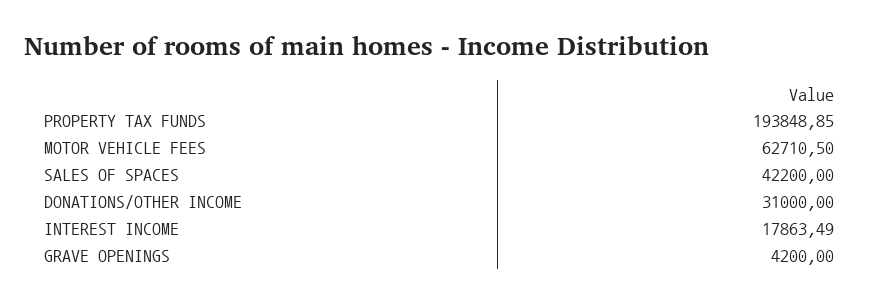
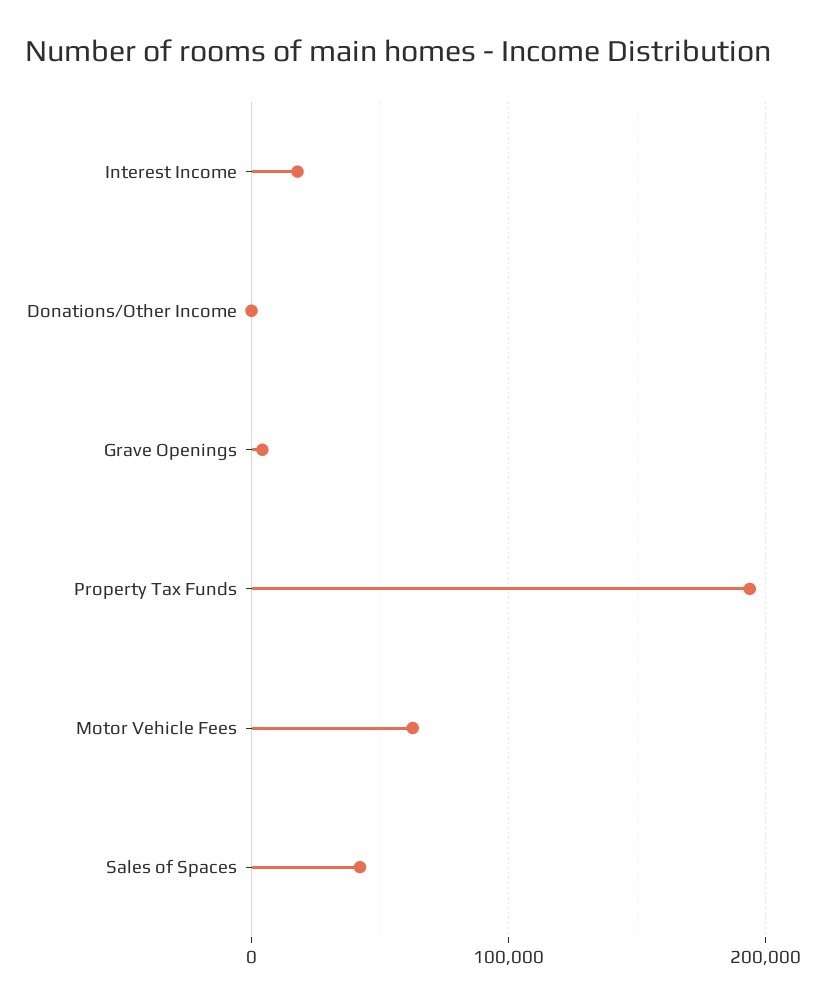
  {
    "PROPERTY TAX FUNDS": 193848.85,
    "MOTOR VEHICLE FEES": 62710.5,
    "SALES OF SPACES": 42200,
-   "DONATIONS/OTHER INCOME": 31000,
+   "DONATIONS/OTHER INCOME": 0,
    "INTEREST INCOME": 17863.49,
    "GRAVE OPENINGS": 4200
  }

